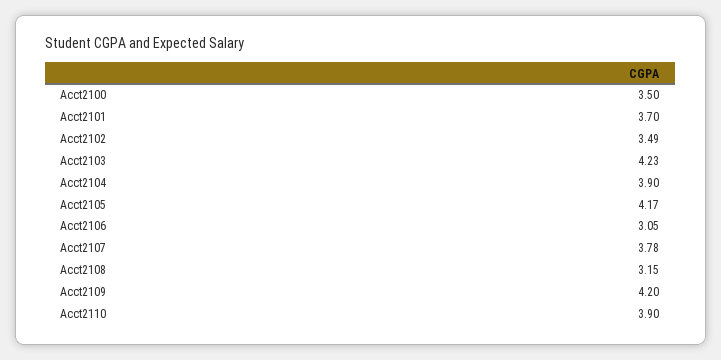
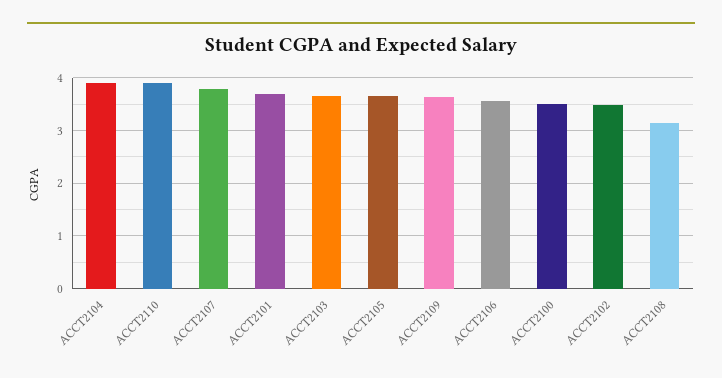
  {
    "Acct2100": 3.5,
    "Acct2101": 3.7,
    "Acct2102": 3.49,
-   "Acct2103": 4.23,
+   "Acct2103": 3.6,
    "Acct2104": 3.9,
-   "Acct2105": 4.17,
+   "Acct2105": 3.6,
-   "Acct2106": 3.05,
+   "Acct2106": 3.6,
    "Acct2107": 3.78,
    "Acct2108": 3.15,
-   "Acct2109": 4.2,
+   "Acct2109": 3.6,
    "Acct2110": 3.9
  }

